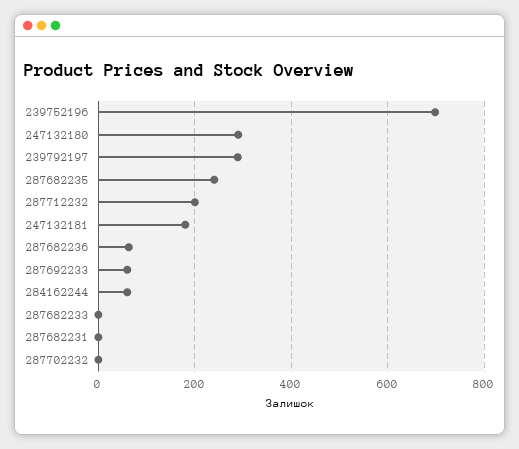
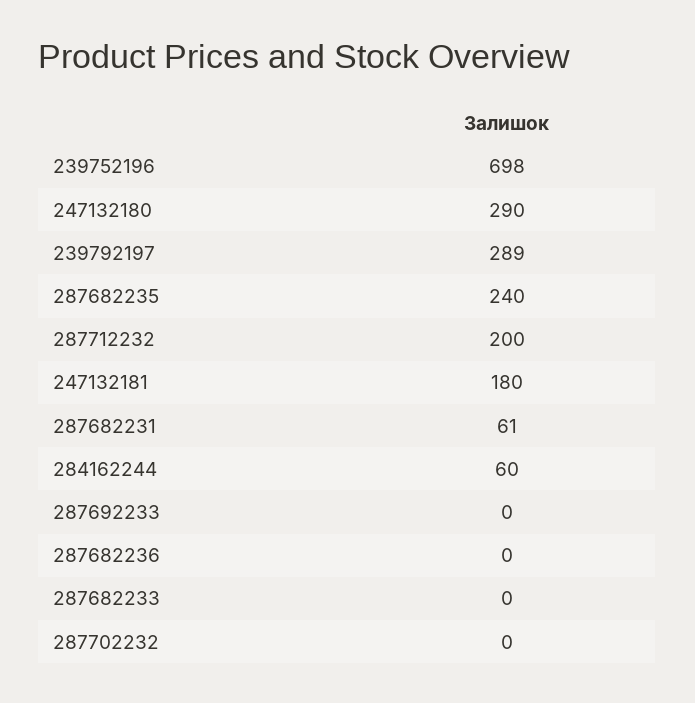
  {
    "239752196": 698,
    "247132180": 290,
    "239792197": 289,
    "287682235": 240,
    "287712232": 200,
    "247132181": 180,
-   "287682236": 60,
+   "287682236": 0,
-   "287692233": 60,
+   "287692233": 0,
    "284162244": 60,
    "287682233": 0,
-   "287682231": 0,
+   "287682231": 61,
    "287702232": 0
  }

